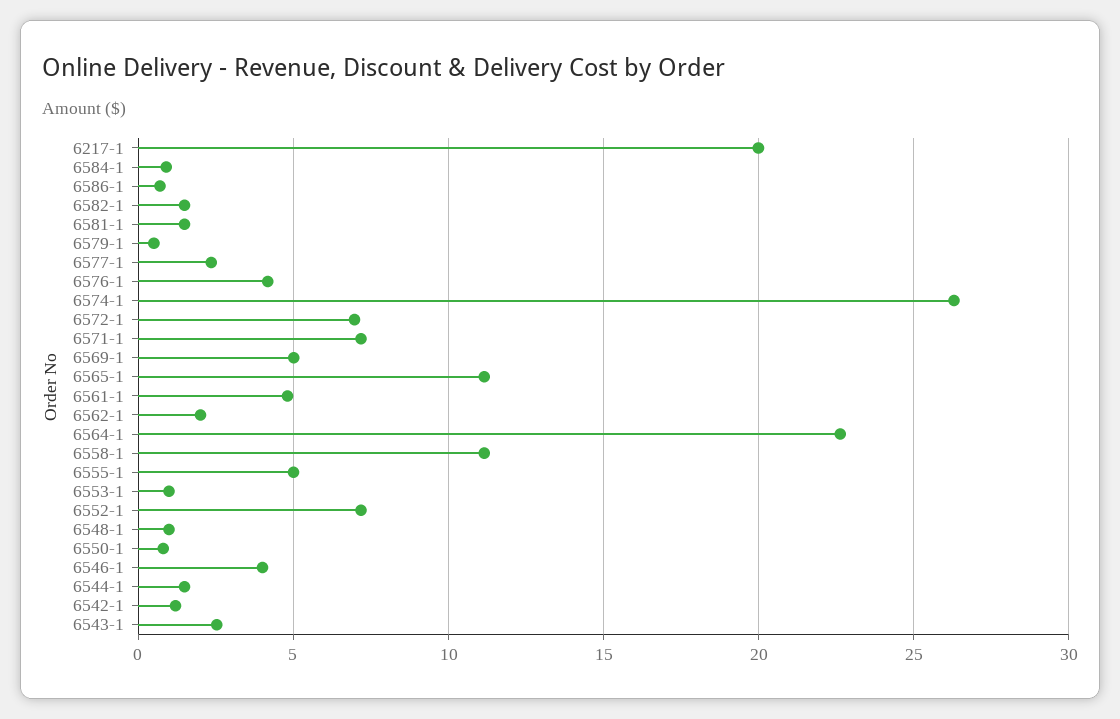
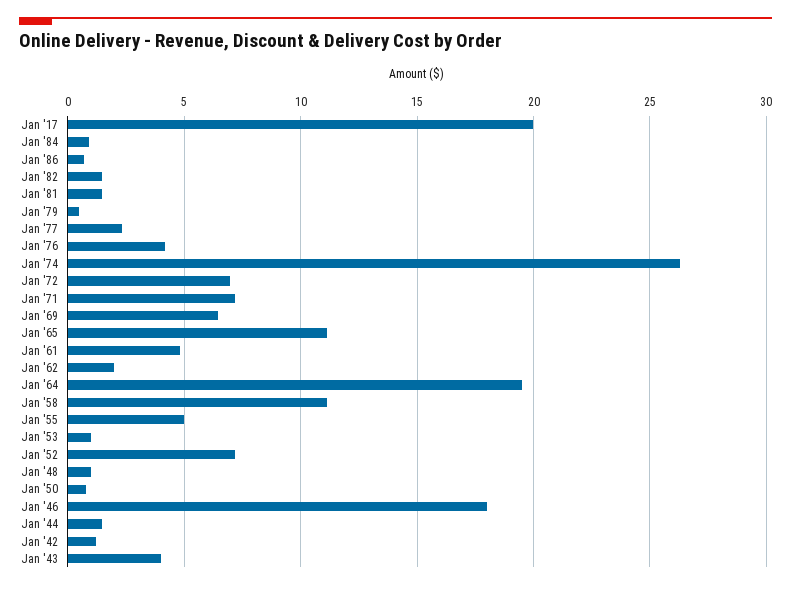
  {
    "6217-1": 20,
    "6584-1": 1,
    "6586-1": 0.5,
    "6582-1": 1.5,
    "6581-1": 1.5,
    "6579-1": 0.5,
    "6577-1": 2.5,
    "6576-1": 4,
    "6574-1": 26.5,
    "6572-1": 7,
    "6571-1": 7,
-   "6569-1": 5,
+   "6569-1": 6.5,
    "6565-1": 11,
    "6561-1": 5,
    "6562-1": 2,
-   "6564-1": 22.5,
+   "6564-1": 19.5,
    "6558-1": 11,
    "6555-1": 5,
    "6553-1": 1,
    "6552-1": 7,
    "6548-1": 1,
    "6550-1": 1,
-   "6546-1": 4,
+   "6546-1": 18,
    "6544-1": 1.5,
    "6542-1": 1,
-   "6543-1": 2.5
+   "6543-1": 4
  }

